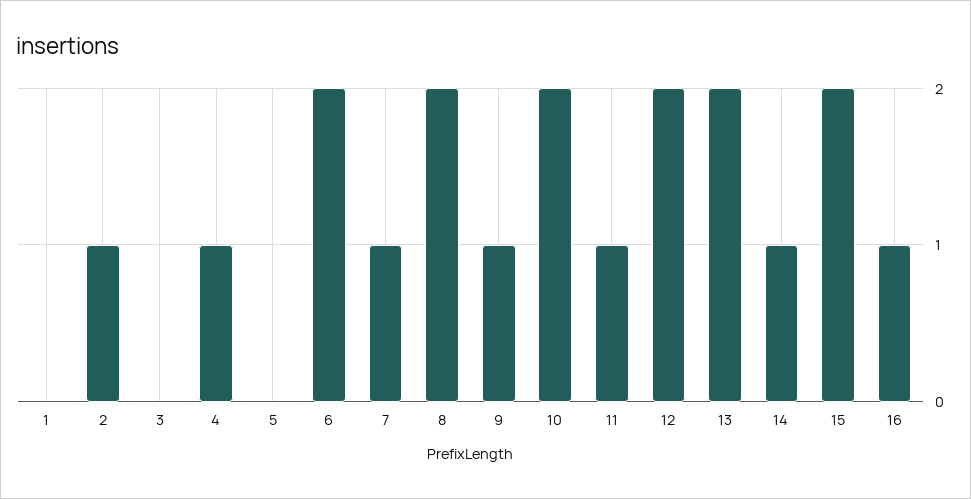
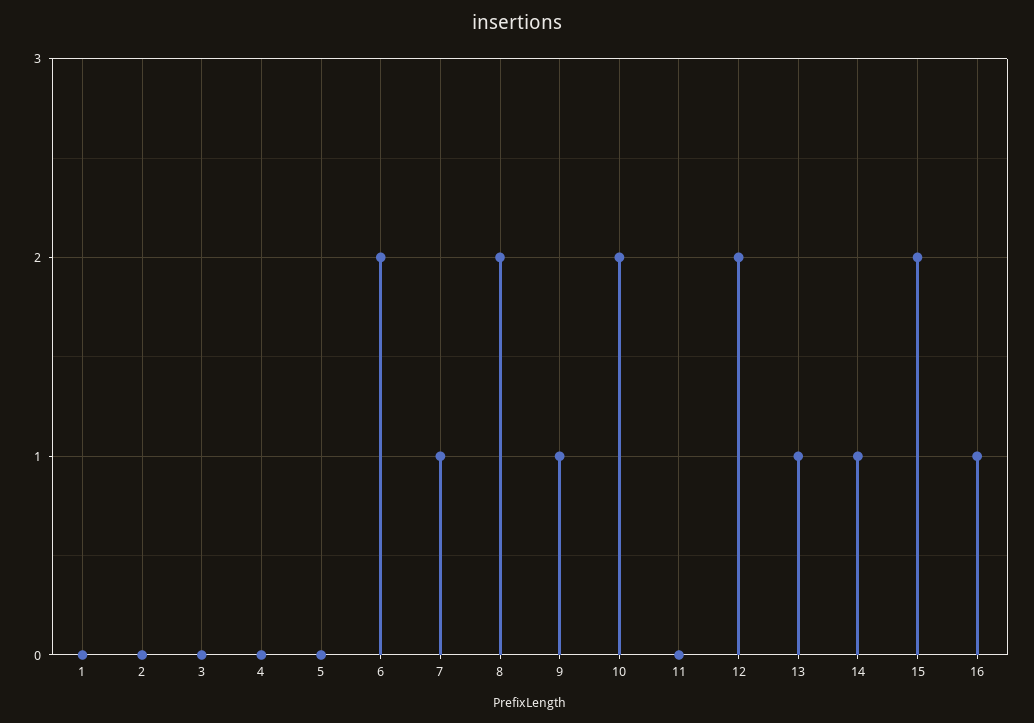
  {
    "1": 0,
-   "2": 1,
+   "2": 0,
    "3": 0,
-   "4": 1,
+   "4": 0,
    "5": 0,
    "6": 2,
    "7": 1,
    "8": 2,
    "9": 1,
    "10": 2,
-   "11": 1,
+   "11": 0,
    "12": 2,
-   "13": 2,
+   "13": 1,
    "14": 1,
    "15": 2,
    "16": 1
  }

